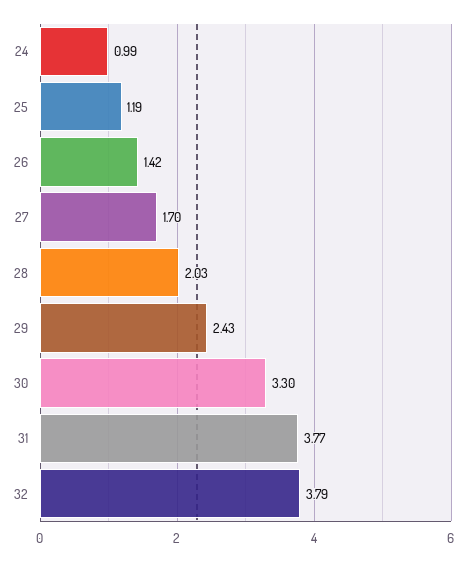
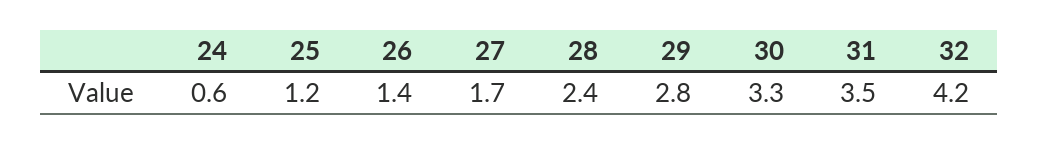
  {
-   "24": 0.99,
+   "24": 0.6,
    "25": 1.19,
    "26": 1.42,
    "27": 1.7,
-   "28": 2.03,
+   "28": 2.4,
-   "29": 2.43,
+   "29": 2.8,
    "30": 3.3,
-   "31": 3.77,
+   "31": 3.5,
-   "32": 3.79
+   "32": 4.2
  }

